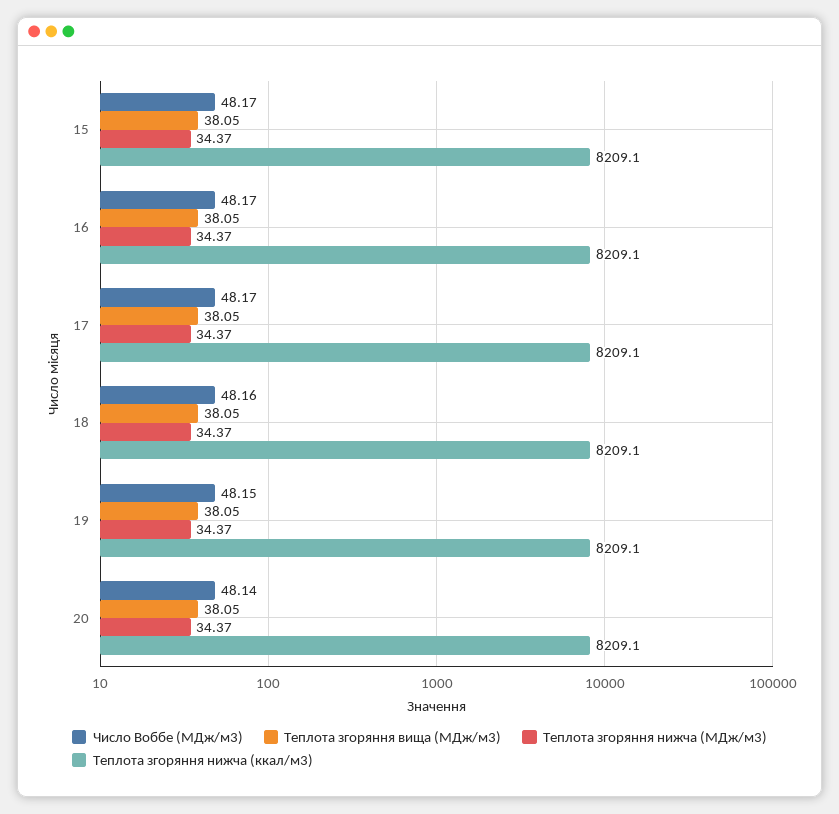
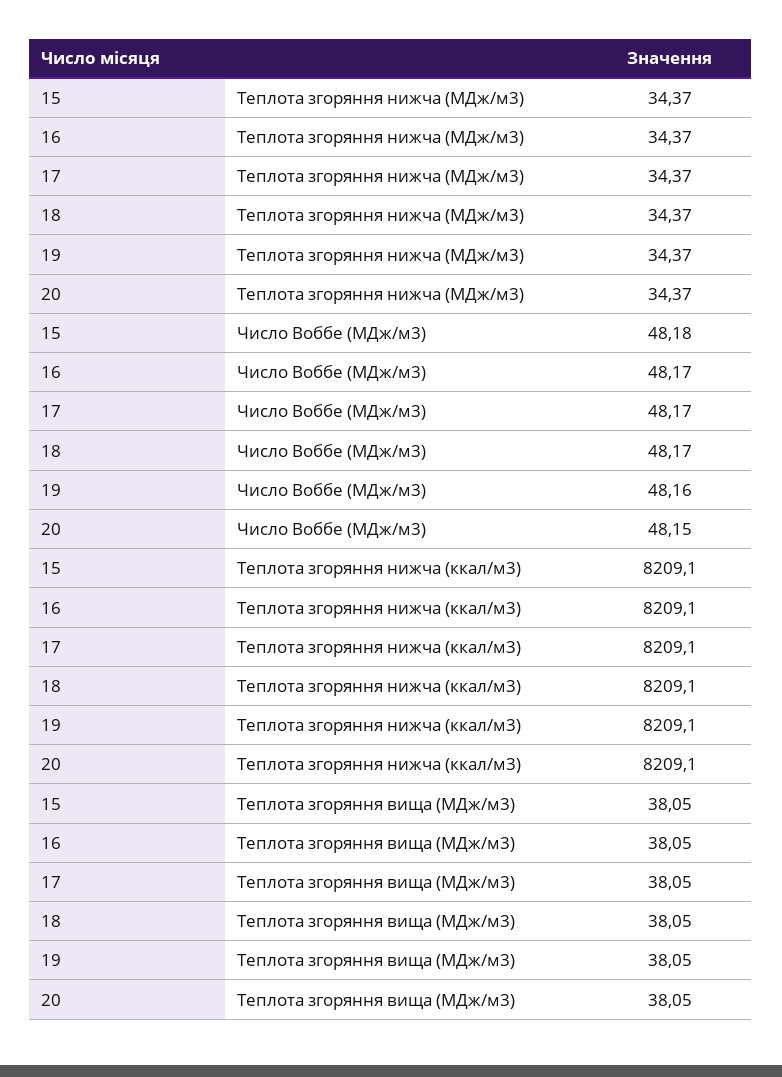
  {
    "Число Воббе (МДж/м3)": {
-     "15": 48.17,
+     "15": 48.18,
      "16": 48.17,
      "17": 48.17,
-     "18": 48.16,
+     "18": 48.17,
-     "19": 48.15,
+     "19": 48.16,
-     "20": 48.14
+     "20": 48.15
    },
    "Теплота згоряння вища (МДж/м3)": {
      "15": 38.05,
      "16": 38.05,
      "17": 38.05,
      "18": 38.05,
      "19": 38.05,
      "20": 38.05
    },
    "Теплота згоряння нижча (МДж/м3)": {
      "15": 34.37,
      "16": 34.37,
      "17": 34.37,
      "18": 34.37,
      "19": 34.37,
      "20": 34.37
    },
    "Теплота згоряння нижча (ккал/м3)": {
      "15": 8209.1,
      "16": 8209.1,
      "17": 8209.1,
      "18": 8209.1,
      "19": 8209.1,
      "20": 8209.1
    }
  }

